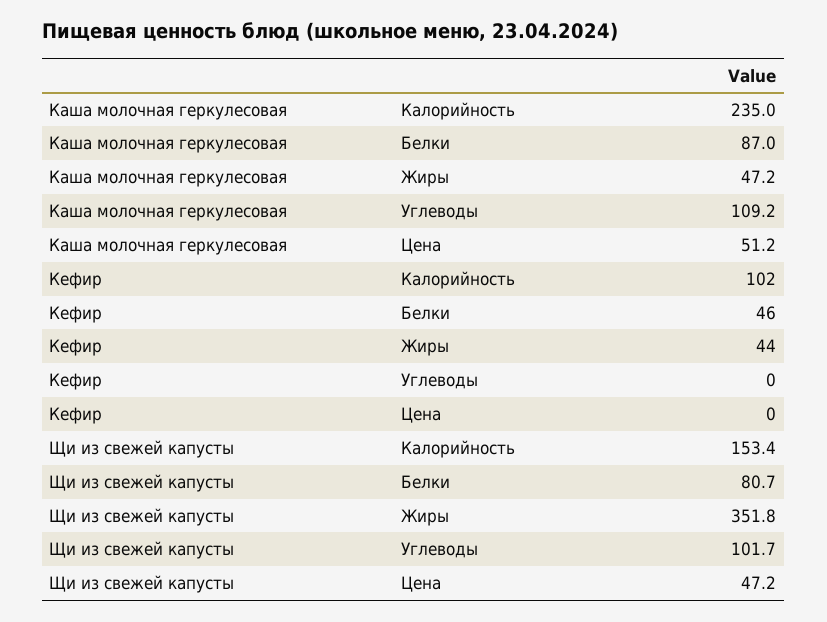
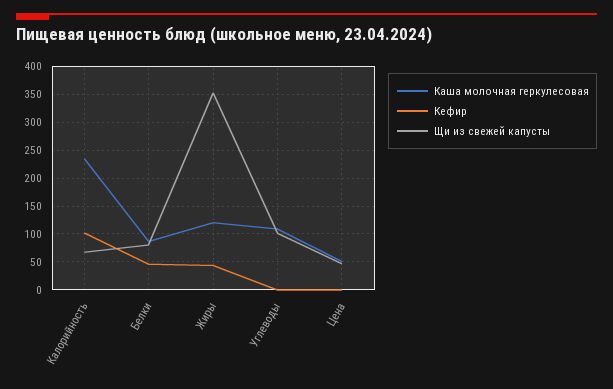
  {
    "Каша молочная геркулесовая": {
      "Калорийность": 235,
      "Белки": 87,
-     "Жиры": 47.2,
+     "Жиры": 125,
      "Углеводы": 109.2,
      "Цена": 51.2
    },
    "Кефир": {
      "Калорийность": 102,
      "Белки": 46,
      "Жиры": 44,
      "Углеводы": 0,
      "Цена": 0
    },
    "Щи из свежей капусты": {
-     "Калорийность": 153.4,
+     "Калорийность": 75,
      "Белки": 80.7,
      "Жиры": 351.8,
      "Углеводы": 101.7,
      "Цена": 47.2
    }
  }

